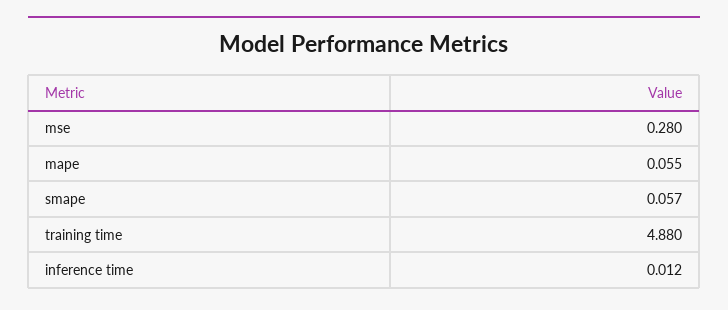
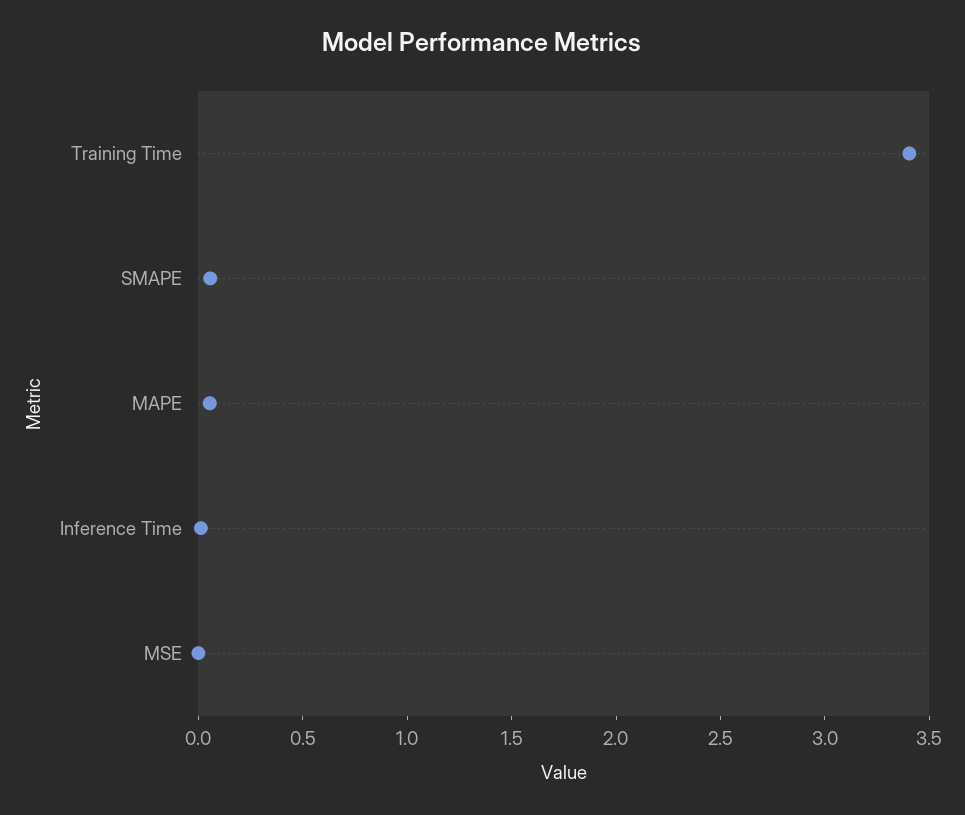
  {
-   "mse": 0.28,
+   "mse": 0,
    "mape": 0.055,
    "smape": 0.057,
-   "training time": 4.88,
+   "training time": 3.4,
    "inference time": 0.012
  }

